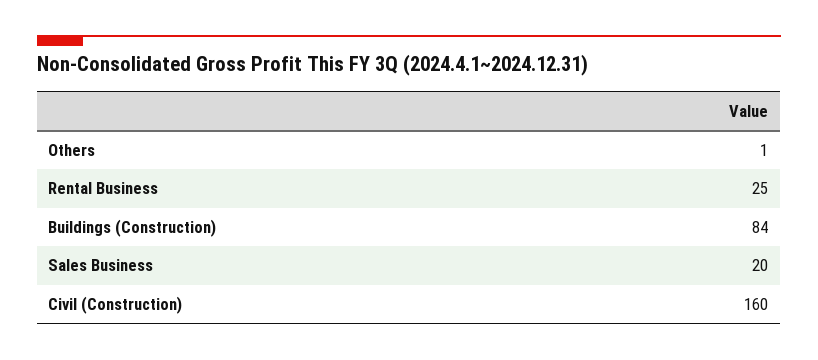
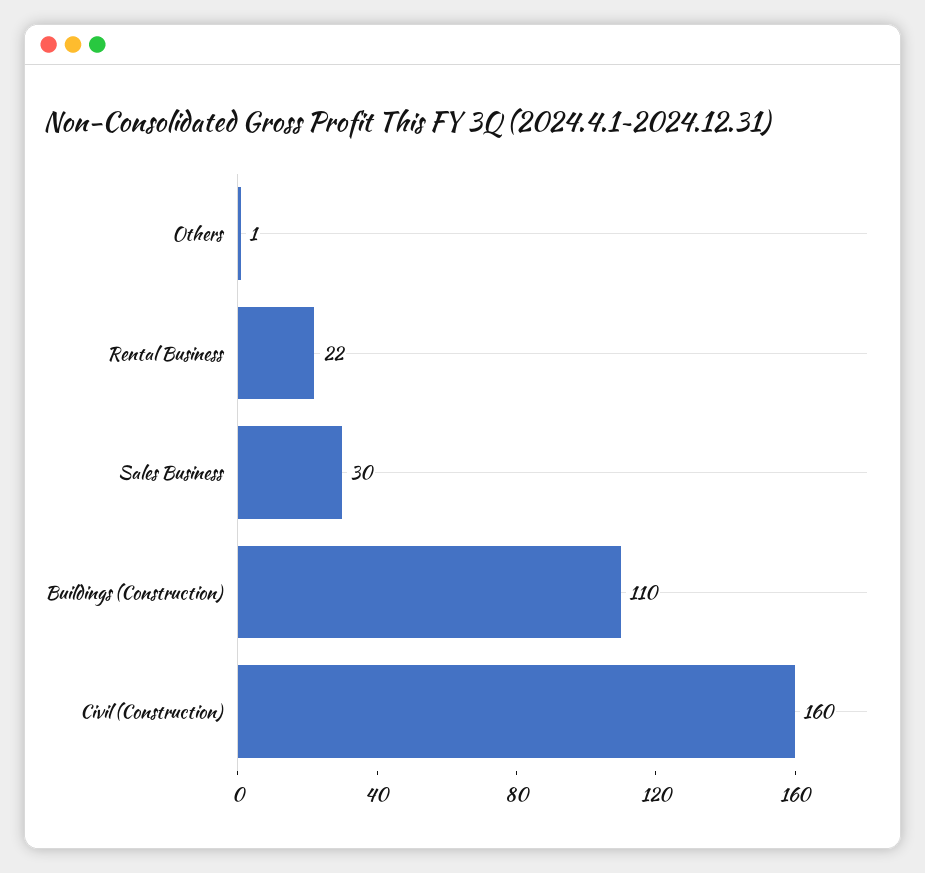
  {
    "Others": 1,
-   "Rental Business": 25,
+   "Rental Business": 22,
-   "Buildings (Construction)": 84,
+   "Buildings (Construction)": 110,
-   "Sales Business": 20,
+   "Sales Business": 30,
    "Civil (Construction)": 160
  }

